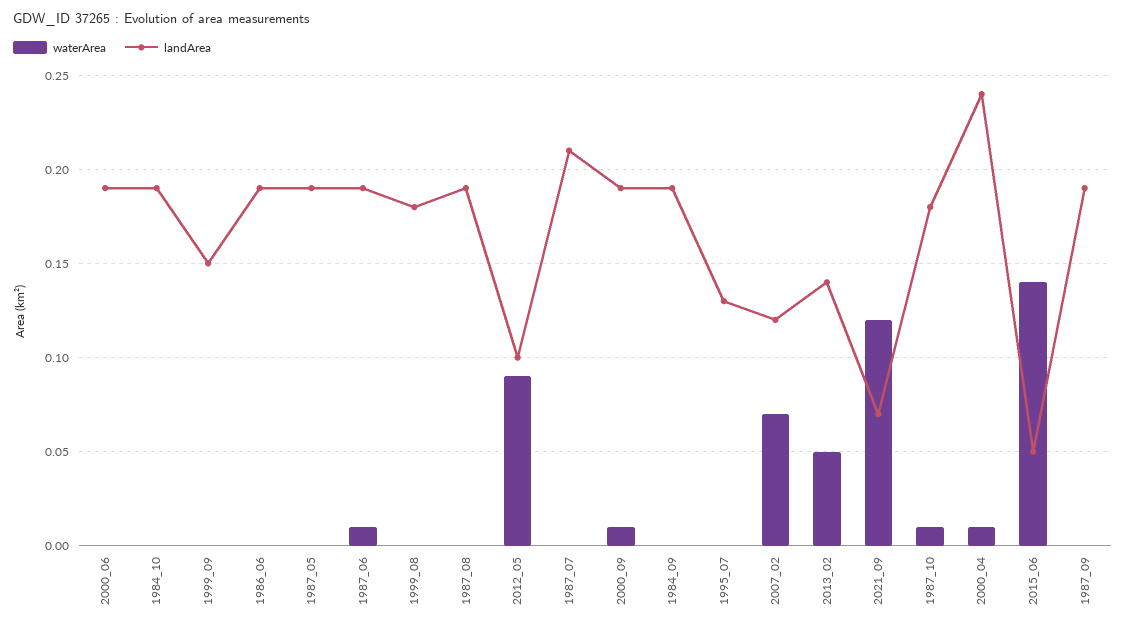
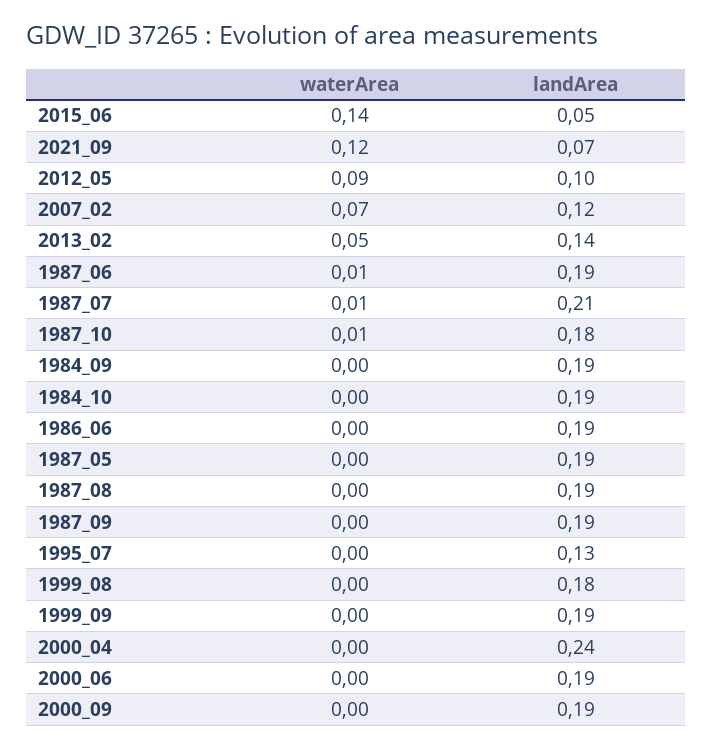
  {
    "waterArea": {
      "2000_06": 0,
      "1984_10": 0,
      "1999_09": 0,
      "1986_06": 0,
      "1987_05": 0,
      "1987_06": 0.01,
      "1999_08": 0,
      "1987_08": 0,
      "2012_05": 0.09,
-     "1987_07": 0,
+     "1987_07": 0.01,
-     "2000_09": 0.01,
+     "2000_09": 0,
      "1984_09": 0,
      "1995_07": 0,
      "2007_02": 0.07,
      "2013_02": 0.05,
      "2021_09": 0.12,
      "1987_10": 0.01,
-     "2000_04": 0.01,
+     "2000_04": 0,
      "2015_06": 0.14,
      "1987_09": 0
    },
    "landArea": {
      "2000_06": 0.19,
      "1984_10": 0.19,
-     "1999_09": 0.15,
+     "1999_09": 0.19,
      "1986_06": 0.19,
      "1987_05": 0.19,
      "1987_06": 0.19,
      "1999_08": 0.18,
      "1987_08": 0.19,
      "2012_05": 0.1,
      "1987_07": 0.21,
      "2000_09": 0.19,
      "1984_09": 0.19,
      "1995_07": 0.13,
      "2007_02": 0.12,
      "2013_02": 0.14,
      "2021_09": 0.07,
      "1987_10": 0.18,
      "2000_04": 0.24,
      "2015_06": 0.05,
      "1987_09": 0.19
    }
  }

